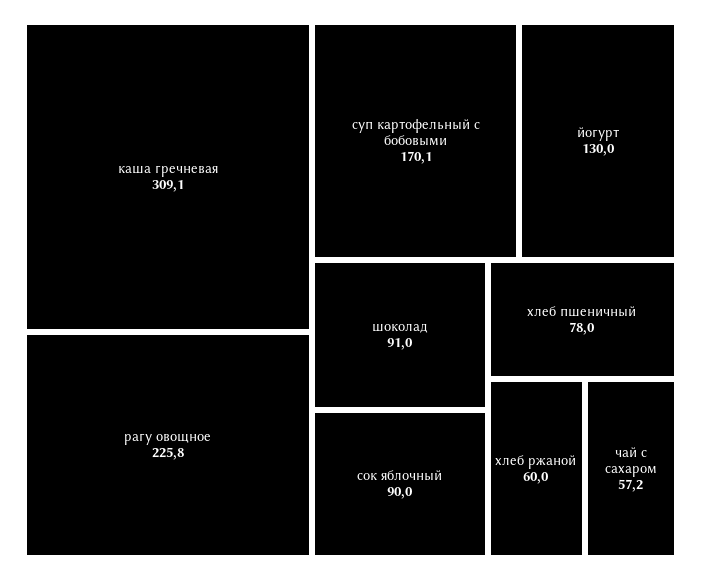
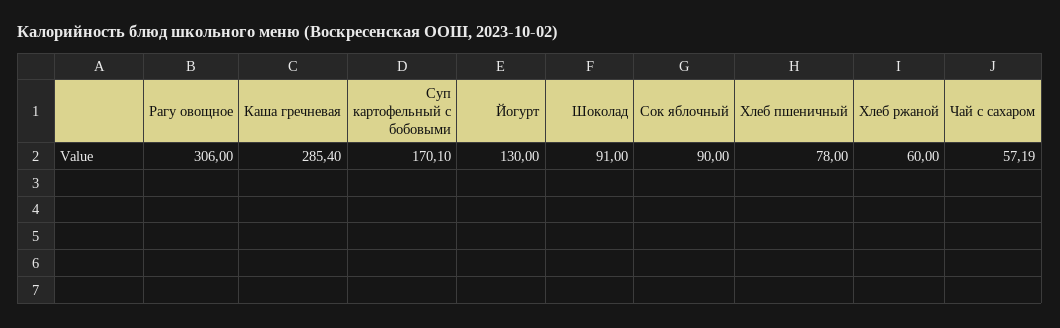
  {
-   "каша гречневая": 309.1,
+   "каша гречневая": 285.4,
-   "рагу овощное": 225.8,
+   "рагу овощное": 306,
    "суп картофельный с бобовыми": 170.1,
    "йогурт": 130,
    "шоколад": 91,
    "сок яблочный": 90,
    "хлеб пшеничный": 78,
    "хлеб ржаной": 60,
    "чай с сахаром": 57.19
  }

